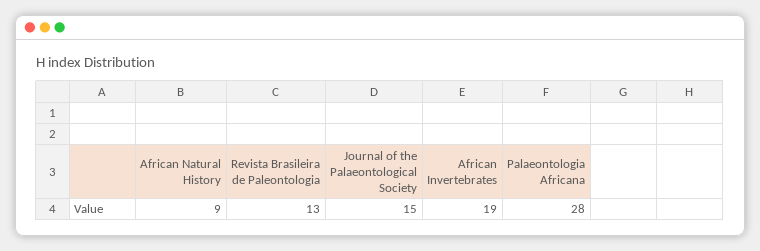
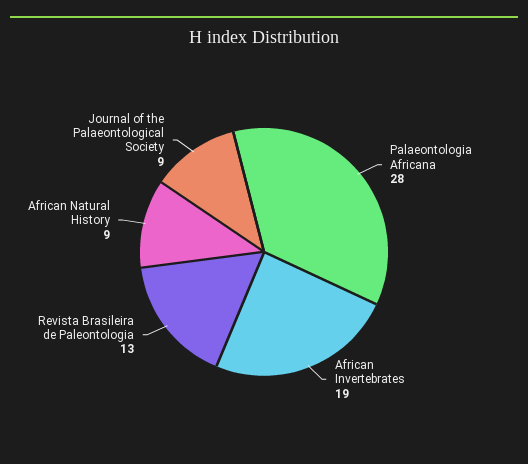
  {
    "African Natural History": 9,
    "Revista Brasileira de Paleontologia": 13,
-   "Journal of the Palaeontological Society": 15,
+   "Journal of the Palaeontological Society": 9,
    "African Invertebrates": 19,
    "Palaeontologia Africana": 28
  }

